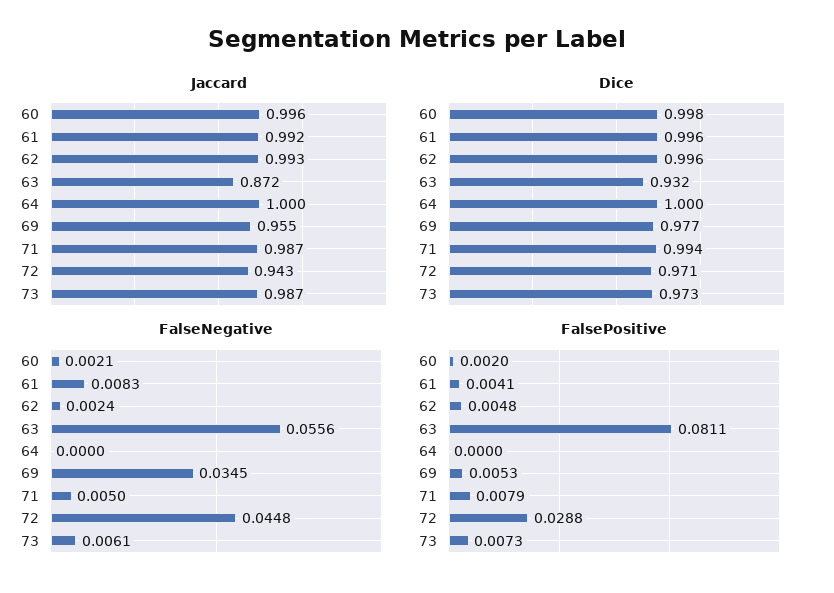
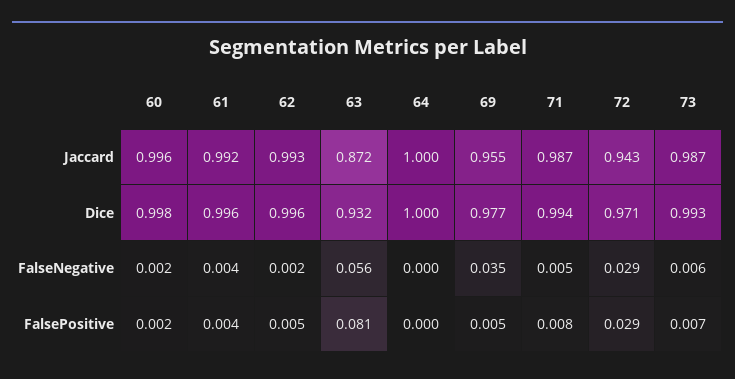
  {
    "Jaccard": {
      "60": 0.996,
      "61": 0.992,
      "62": 0.993,
      "63": 0.872,
      "64": 1,
      "69": 0.955,
      "71": 0.987,
      "72": 0.943,
      "73": 0.987
    },
    "Dice": {
      "60": 0.998,
      "61": 0.996,
      "62": 0.996,
      "63": 0.932,
      "64": 1,
      "69": 0.977,
      "71": 0.994,
      "72": 0.971,
-     "73": 0.973
+     "73": 0.993
    },
    "FalseNegative": {
      "60": 0.0021,
-     "61": 0.0083,
+     "61": 0.004,
      "62": 0.0024,
      "63": 0.0556,
      "64": 0,
      "69": 0.0345,
      "71": 0.005,
-     "72": 0.0448,
+     "72": 0.029,
      "73": 0.0061
    },
    "FalsePositive": {
      "60": 0.002,
      "61": 0.0041,
      "62": 0.0048,
      "63": 0.0811,
      "64": 0,
      "69": 0.0053,
      "71": 0.0079,
      "72": 0.0288,
      "73": 0.0073
    }
  }

